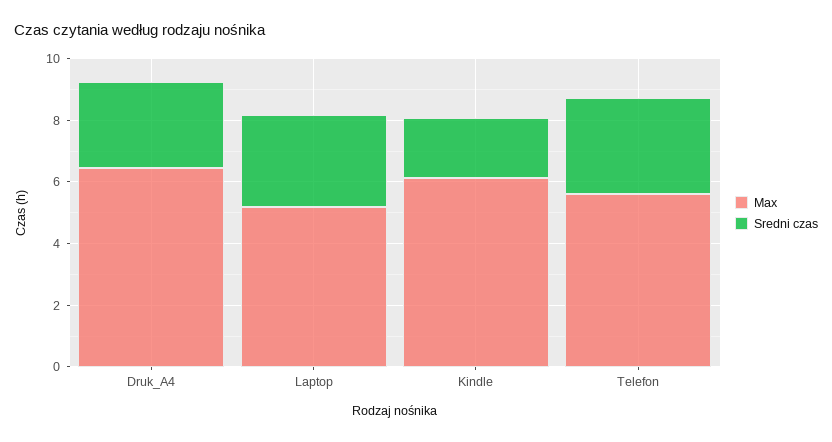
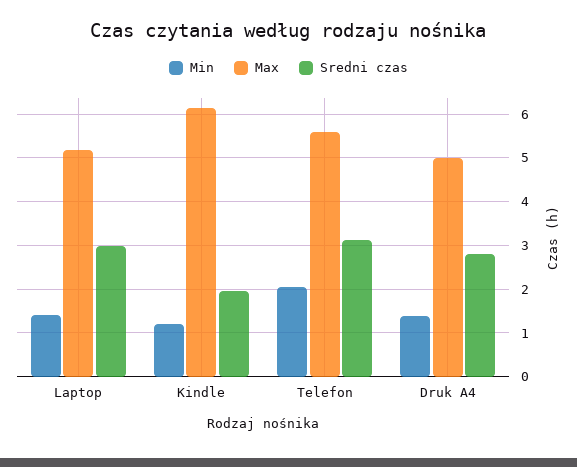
  {
    "Max": {
-     "Druk_A4": 6.5,
+     "Druk_A4": 5,
      "Laptop": 5.2,
      "Kindle": 6.2,
      "Telefon": 5.6
    },
    "Sredni czas": {
      "Druk_A4": 2.8,
      "Laptop": 3,
      "Kindle": 2,
      "Telefon": 3.2
-   }
+   },
+   "Min": {
+     "Laptop": 1.4,
+     "Kindle": 1.2,
+     "Telefon": 2,
+     "Druk_A4": 1.4
+   }
  }

